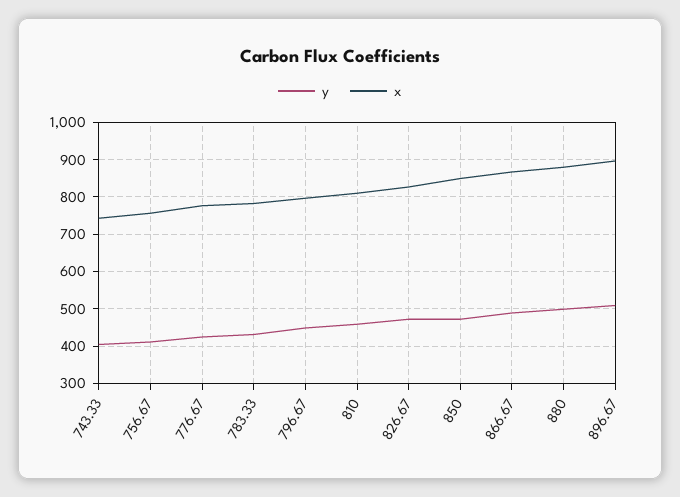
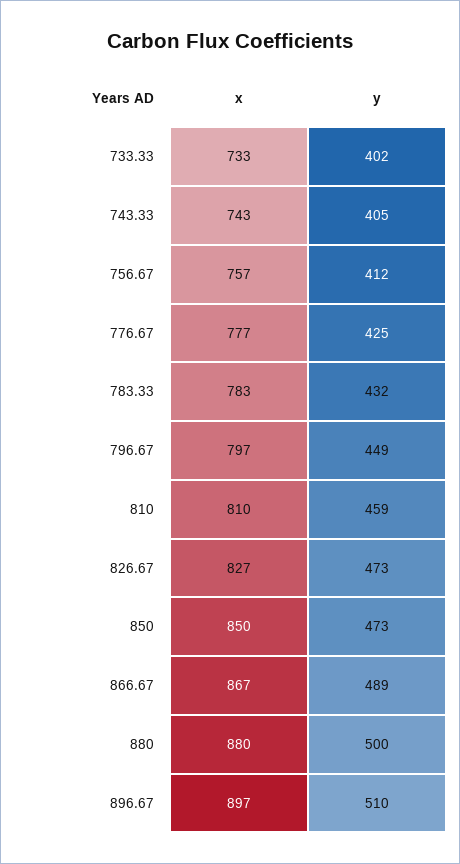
  {
    "y": {
      "743.33": 405,
      "756.67": 412,
      "776.67": 425,
      "783.33": 432,
      "796.67": 449,
      "810": 459,
      "826.67": 473,
      "850": 473,
      "866.67": 489,
      "880": 500,
-     "896.67": 510
+     "896.67": 510,
+     "733.33": 402
    },
    "x": {
      "743.33": 743,
      "756.67": 757,
      "776.67": 777,
      "783.33": 783,
      "796.67": 797,
      "810": 810,
      "826.67": 827,
      "850": 850,
      "866.67": 867,
      "880": 880,
-     "896.67": 897
+     "896.67": 897,
+     "733.33": 733
    }
  }

